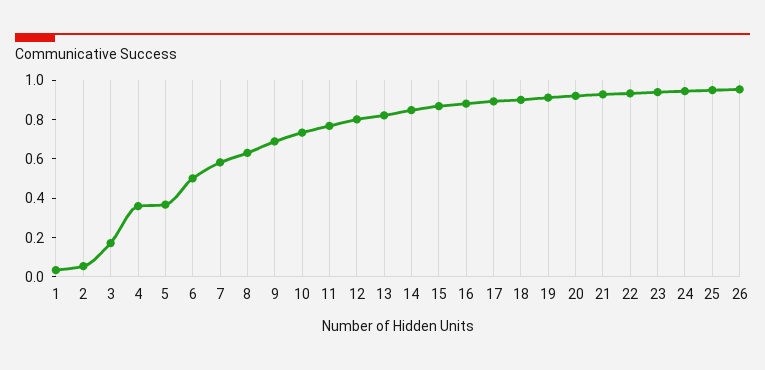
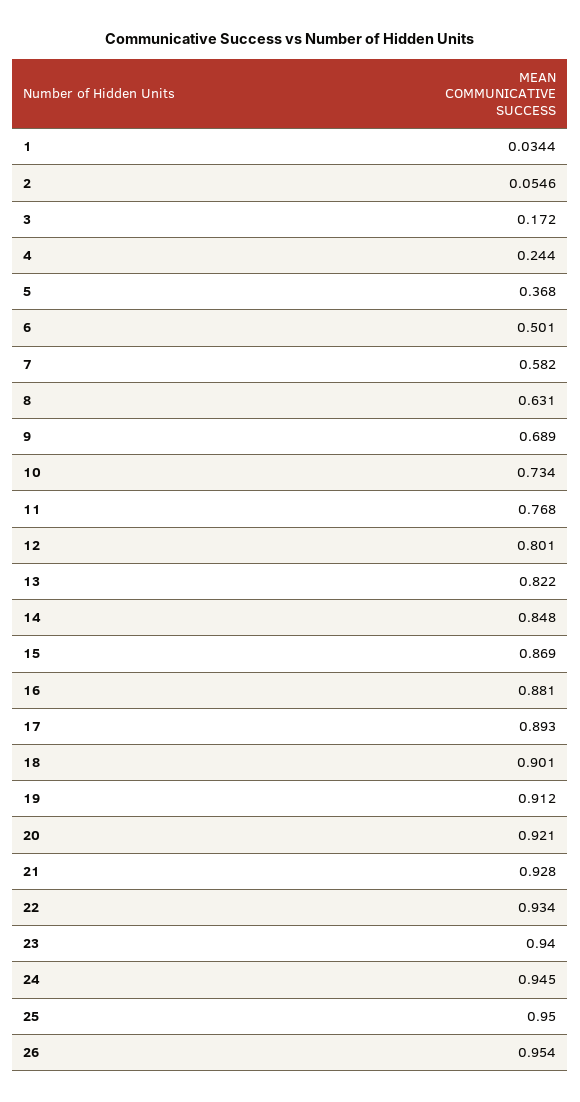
  {
    "1": 0.0344,
    "2": 0.0546,
    "3": 0.172,
-   "4": 0.35,
+   "4": 0.244,
    "5": 0.368,
    "6": 0.501,
    "7": 0.582,
    "8": 0.631,
    "9": 0.689,
    "10": 0.734,
    "11": 0.768,
    "12": 0.801,
    "13": 0.822,
    "14": 0.848,
    "15": 0.869,
    "16": 0.881,
    "17": 0.893,
    "18": 0.901,
    "19": 0.912,
    "20": 0.921,
    "21": 0.928,
    "22": 0.934,
    "23": 0.94,
    "24": 0.945,
    "25": 0.95,
    "26": 0.954
  }

